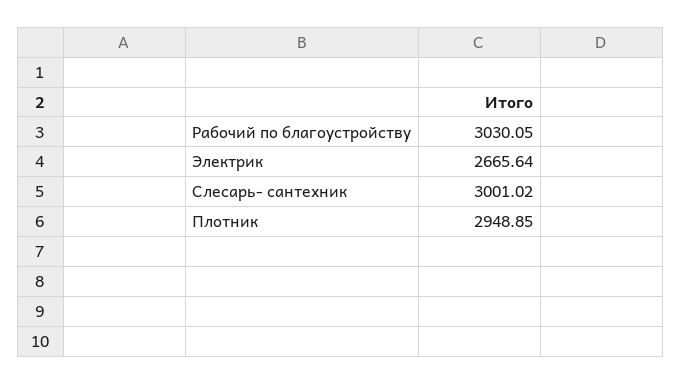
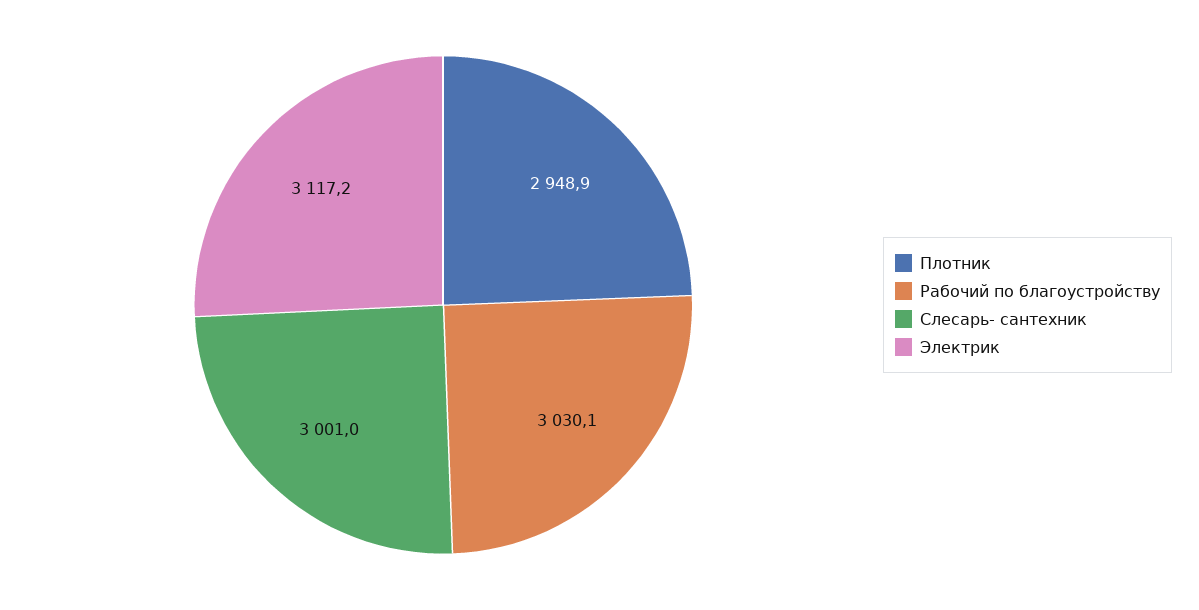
  {
    "Рабочий по благоустройству": 3030.05,
-   "Электрик": 2665.64,
+   "Электрик": 3117.2,
    "Слесарь- сантехник": 3001.02,
    "Плотник": 2948.85
  }

